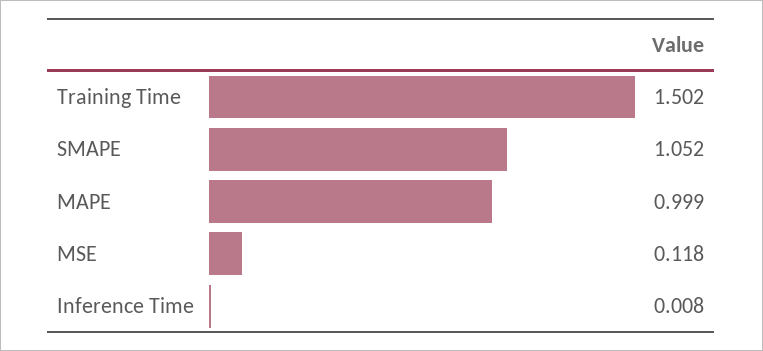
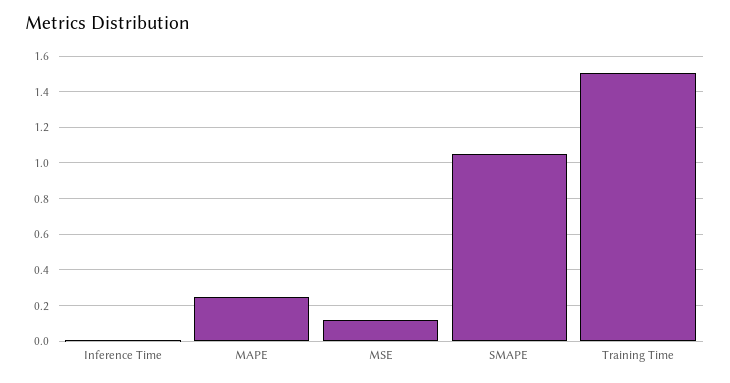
  {
    "Training Time": 1.502,
    "SMAPE": 1.052,
-   "MAPE": 0.999,
+   "MAPE": 0.25,
    "MSE": 0.118,
    "Inference Time": 0.008
  }

